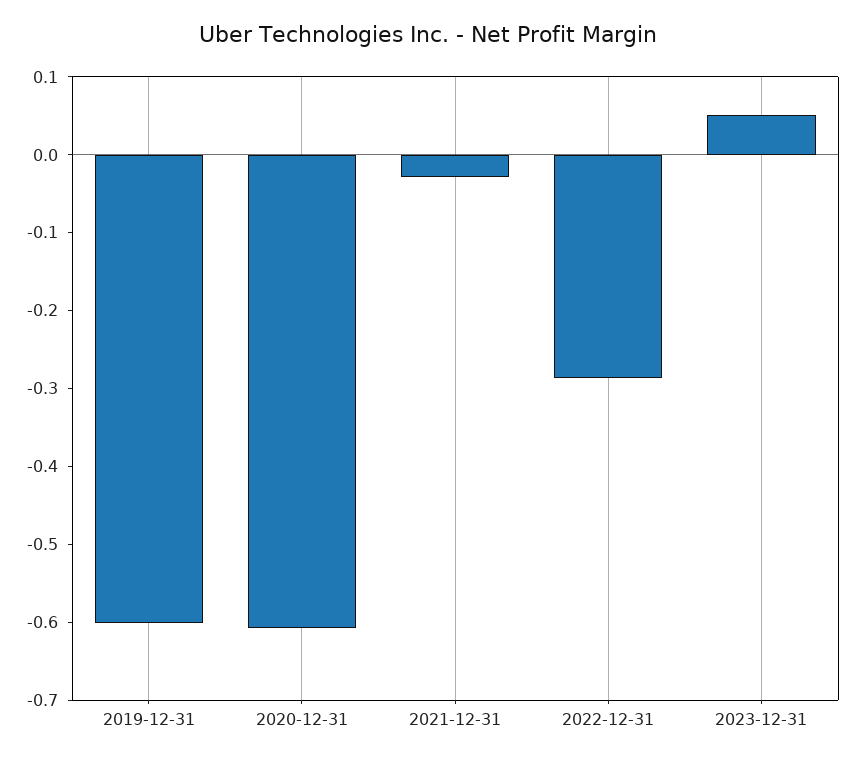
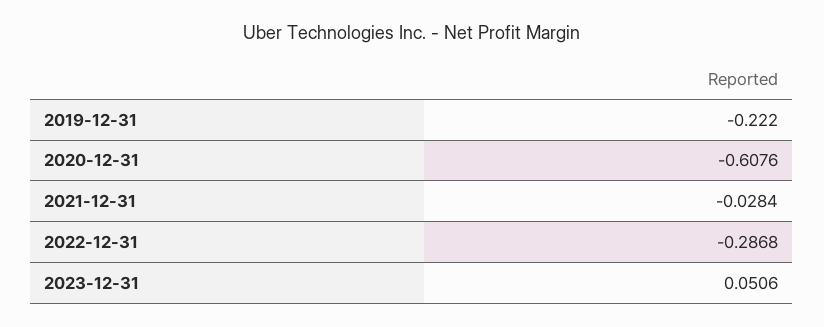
  {
-   "2019-12-31": -0.6,
+   "2019-12-31": -0.222,
    "2020-12-31": -0.6076,
    "2021-12-31": -0.0284,
    "2022-12-31": -0.2868,
    "2023-12-31": 0.0506
  }

